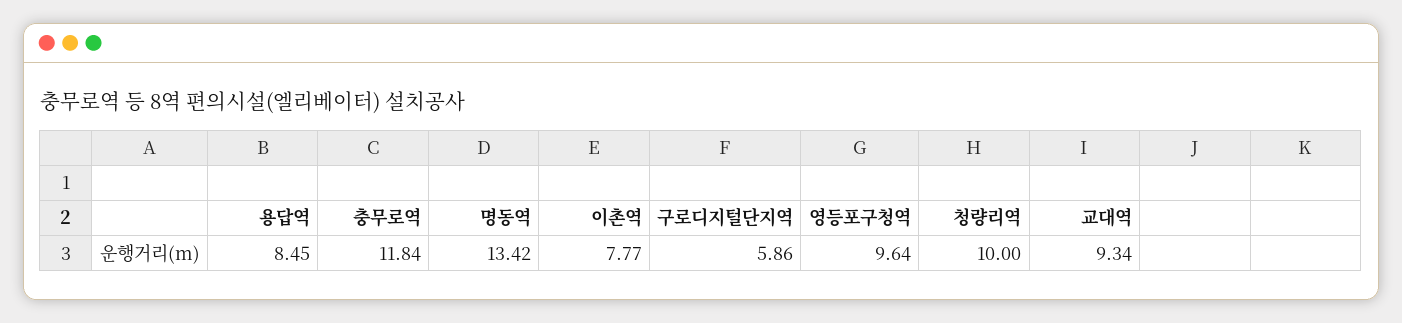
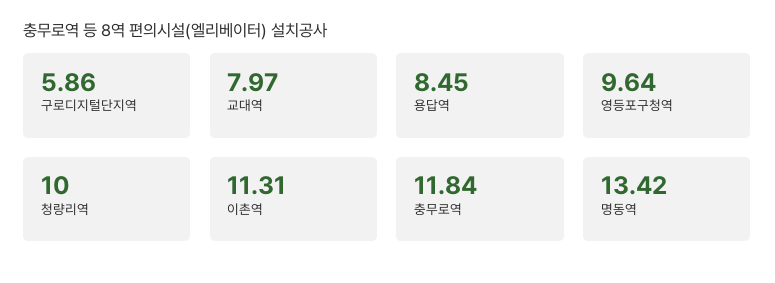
  {
    "용답역": 8.45,
    "충무로역": 11.84,
    "명동역": 13.42,
-   "이촌역": 7.77,
+   "이촌역": 11.31,
    "구로디지털단지역": 5.86,
    "영등포구청역": 9.64,
    "청량리역": 10,
-   "교대역": 9.34
+   "교대역": 7.97
  }

